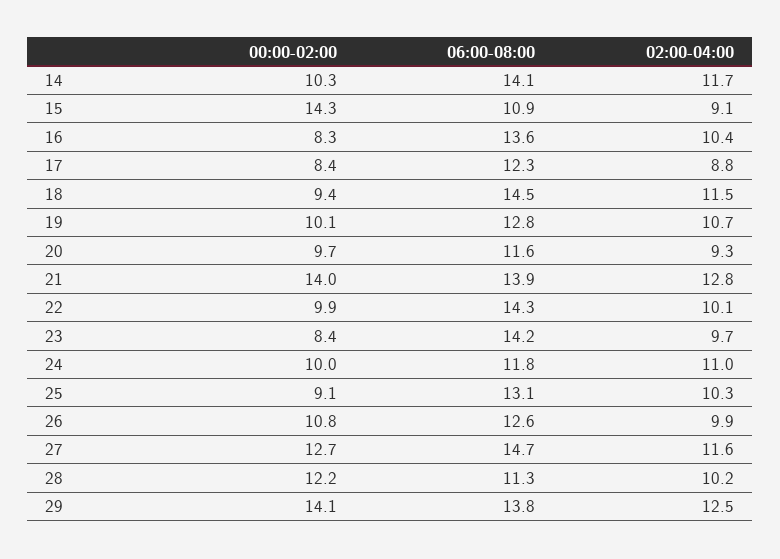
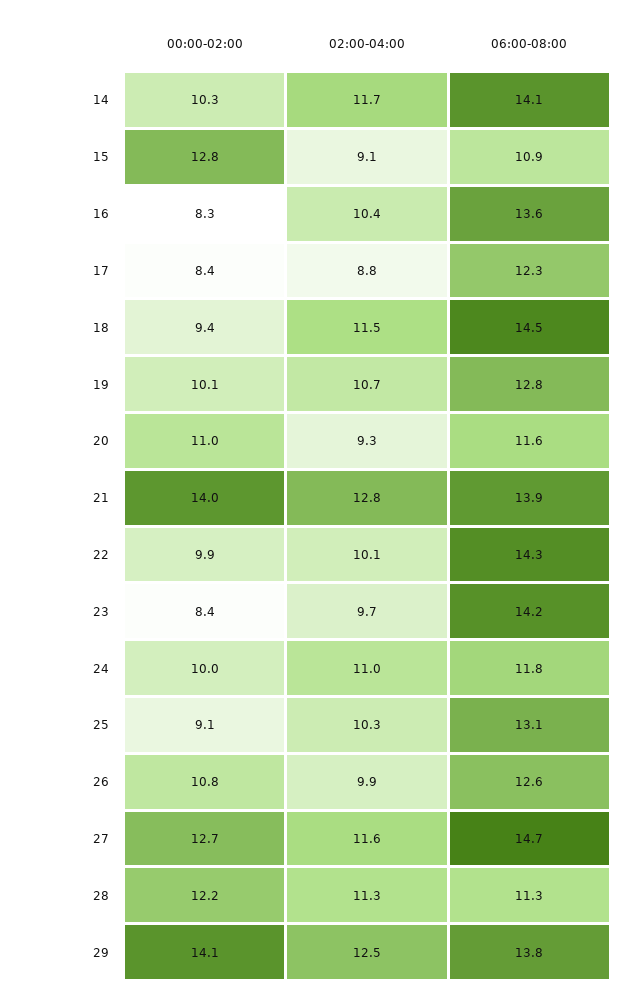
  {
    "00:00-02:00": {
      "14": 10.3,
-     "15": 14.3,
+     "15": 12.8,
      "16": 8.3,
      "17": 8.4,
      "18": 9.4,
      "19": 10.1,
-     "20": 9.7,
+     "20": 11,
      "21": 14,
      "22": 9.9,
      "23": 8.4,
      "24": 10,
      "25": 9.1,
      "26": 10.8,
      "27": 12.7,
      "28": 12.2,
      "29": 14.1
    },
    "06:00-08:00": {
      "14": 14.1,
      "15": 10.9,
      "16": 13.6,
      "17": 12.3,
      "18": 14.5,
      "19": 12.8,
      "20": 11.6,
      "21": 13.9,
      "22": 14.3,
      "23": 14.2,
      "24": 11.8,
      "25": 13.1,
      "26": 12.6,
      "27": 14.7,
      "28": 11.3,
      "29": 13.8
    },
    "02:00-04:00": {
      "14": 11.7,
      "15": 9.1,
      "16": 10.4,
      "17": 8.8,
      "18": 11.5,
      "19": 10.7,
      "20": 9.3,
      "21": 12.8,
      "22": 10.1,
      "23": 9.7,
      "24": 11,
      "25": 10.3,
      "26": 9.9,
      "27": 11.6,
-     "28": 10.2,
+     "28": 11.3,
      "29": 12.5
    }
  }

